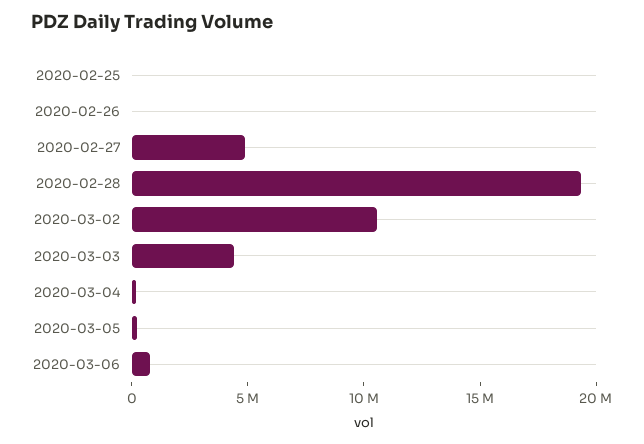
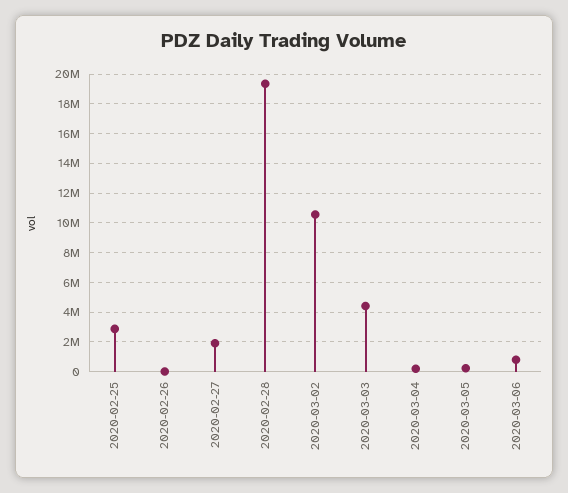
  {
-   "2020-02-25": 0,
+   "2020-02-25": 3000000,
    "2020-02-26": 0,
-   "2020-02-27": 5000000,
+   "2020-02-27": 2000000,
    "2020-02-28": 19500000,
    "2020-03-02": 10500000,
    "2020-03-03": 4500000,
    "2020-03-04": 0,
    "2020-03-05": 0,
    "2020-03-06": 1000000
  }

